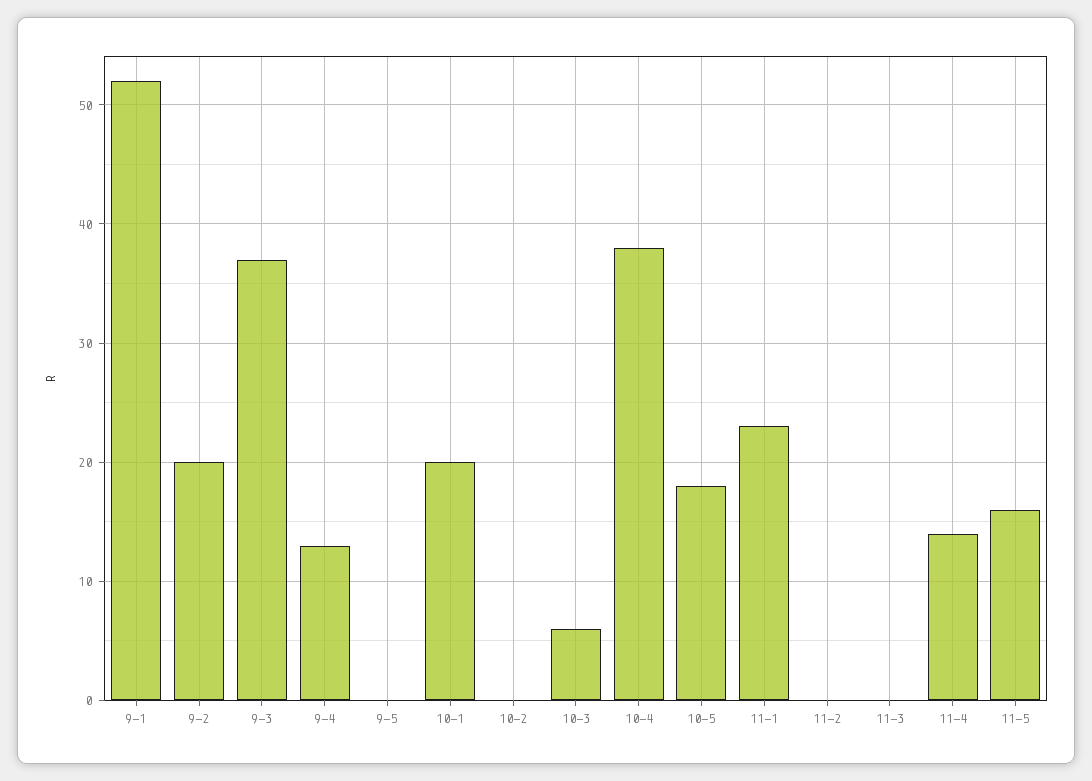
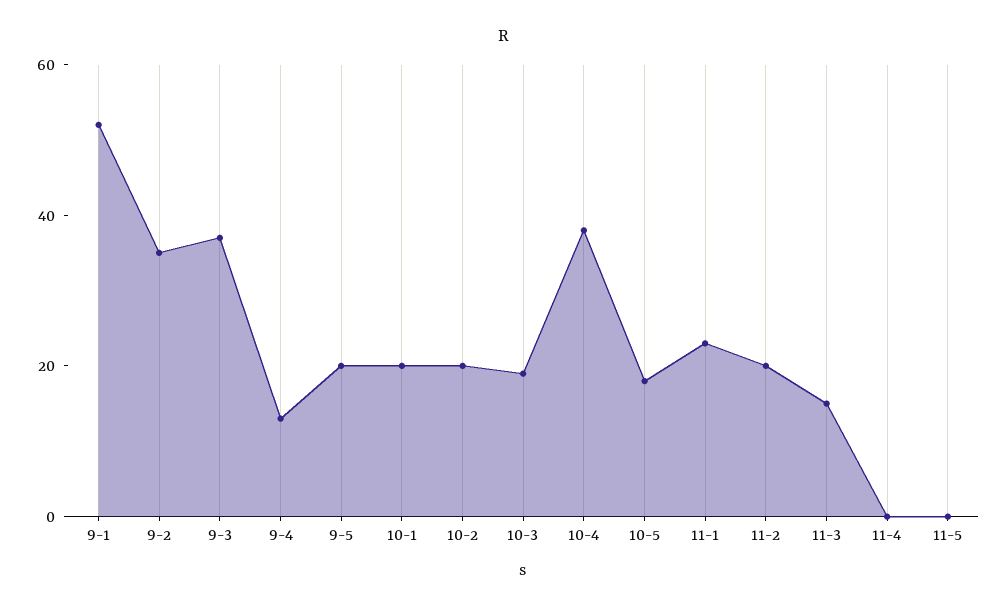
  {
    "9-1": 52,
-   "9-2": 20,
+   "9-2": 35,
    "9-3": 37,
    "9-4": 13,
-   "9-5": 0,
+   "9-5": 20,
    "10-1": 20,
-   "10-2": 0,
+   "10-2": 20,
-   "10-3": 6,
+   "10-3": 20,
    "10-4": 38,
    "10-5": 18,
    "11-1": 23,
-   "11-2": 0,
+   "11-2": 20,
-   "11-3": 0,
+   "11-3": 15,
-   "11-4": 14,
+   "11-4": 0,
-   "11-5": 16
+   "11-5": 0
  }

